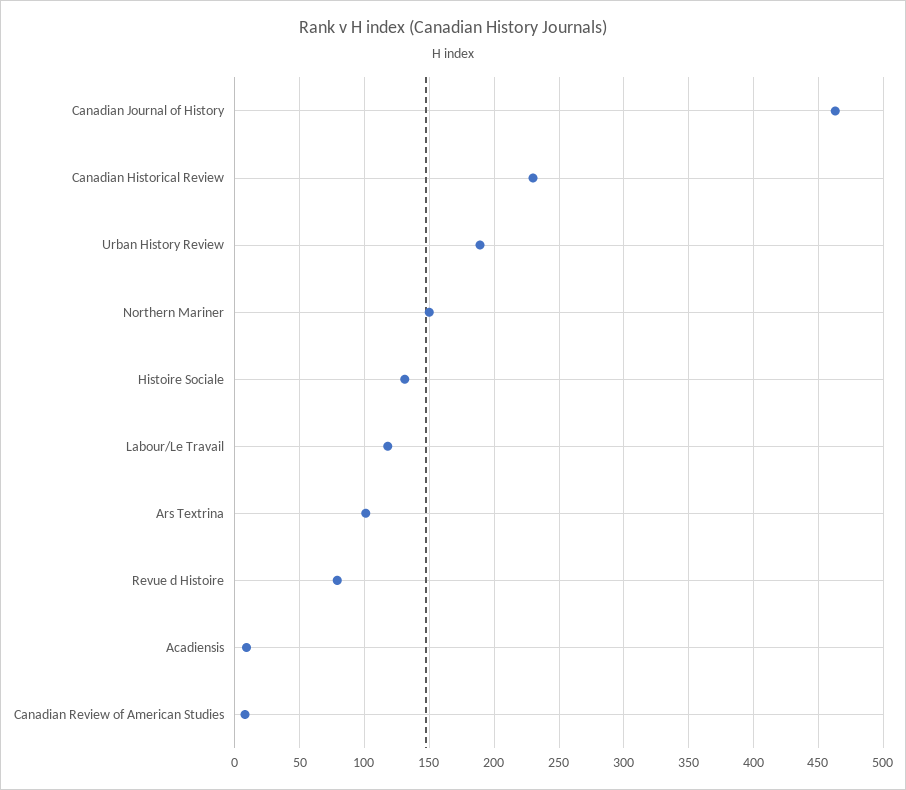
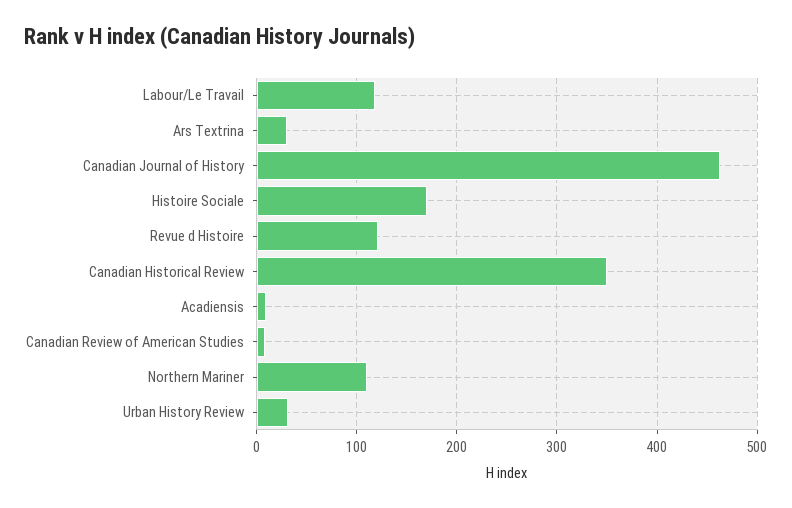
  {
    "Canadian Journal of History": 465,
-   "Canadian Historical Review": 230,
+   "Canadian Historical Review": 350,
-   "Urban History Review": 190,
+   "Urban History Review": 30,
-   "Northern Mariner": 150,
+   "Northern Mariner": 110,
-   "Histoire Sociale": 130,
+   "Histoire Sociale": 170,
    "Labour/Le Travail": 120,
-   "Ars Textrina": 100,
+   "Ars Textrina": 30,
-   "Revue d Histoire": 80,
+   "Revue d Histoire": 120,
    "Acadiensis": 10,
    "Canadian Review of American Studies": 10
  }

